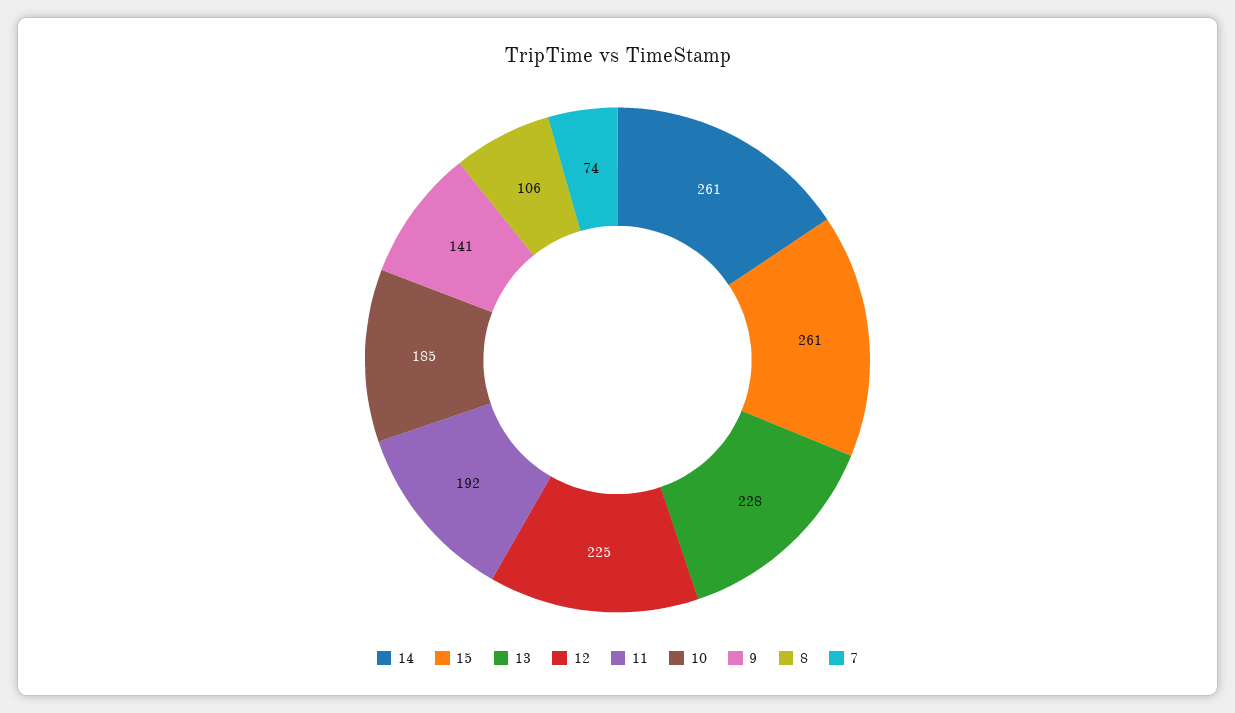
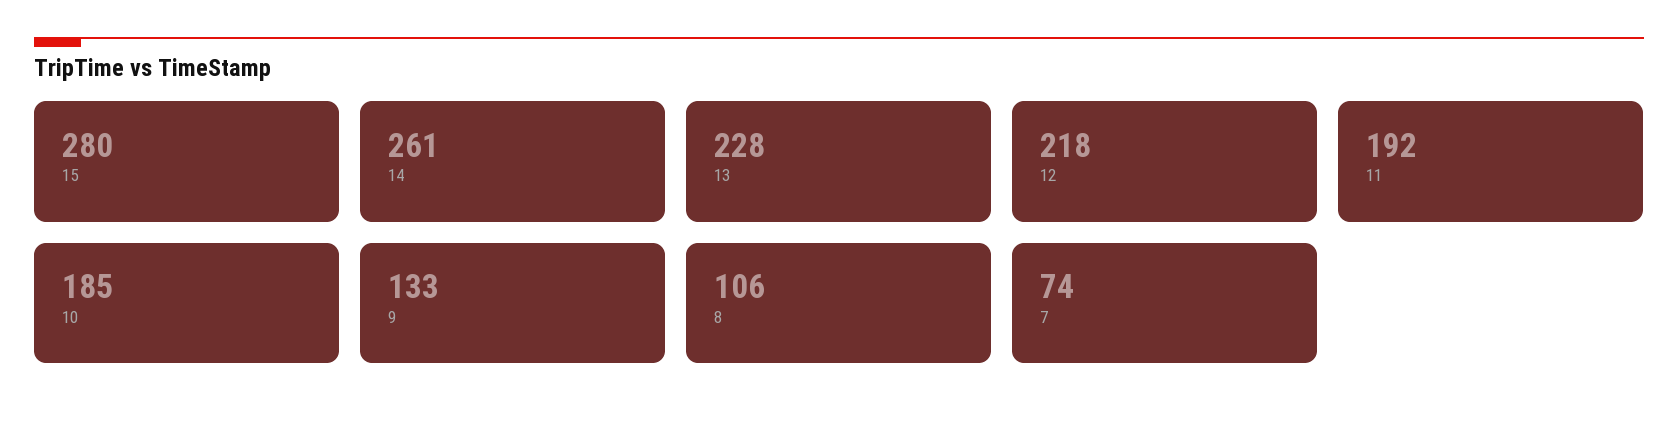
  {
    "14": 261,
-   "15": 261,
+   "15": 280,
    "13": 228,
-   "12": 225,
+   "12": 218,
    "11": 192,
    "10": 185,
-   "9": 141,
+   "9": 133,
    "8": 106,
    "7": 74
  }

